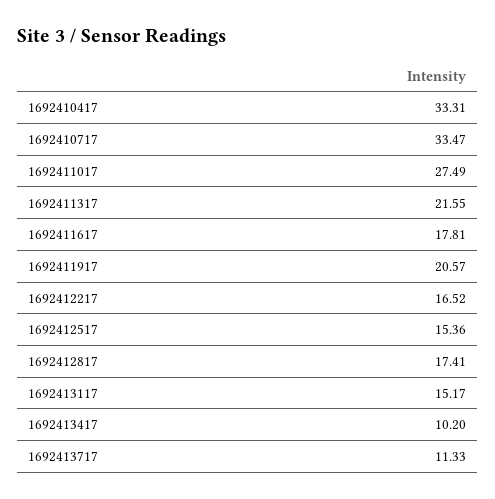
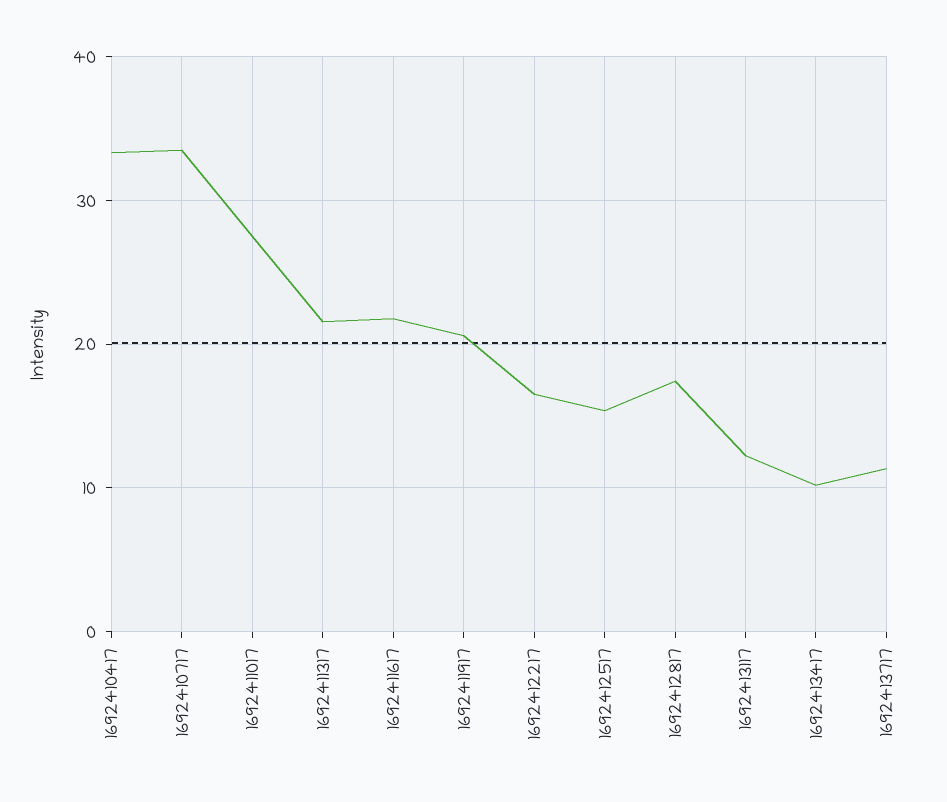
  {
    "1692410417": 33.31,
    "1692410717": 33.47,
    "1692411017": 27.49,
    "1692411317": 21.55,
-   "1692411617": 17.81,
+   "1692411617": 22,
    "1692411917": 20.57,
    "1692412217": 16.52,
    "1692412517": 15.36,
    "1692412817": 17.41,
-   "1692413117": 15.17,
+   "1692413117": 12,
    "1692413417": 10.2,
    "1692413717": 11.33
  }

